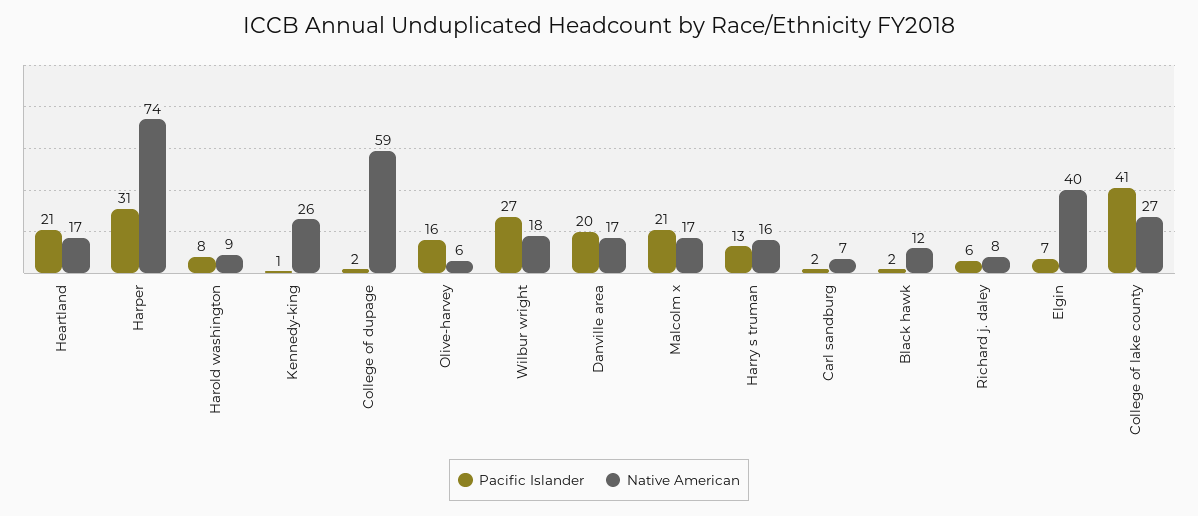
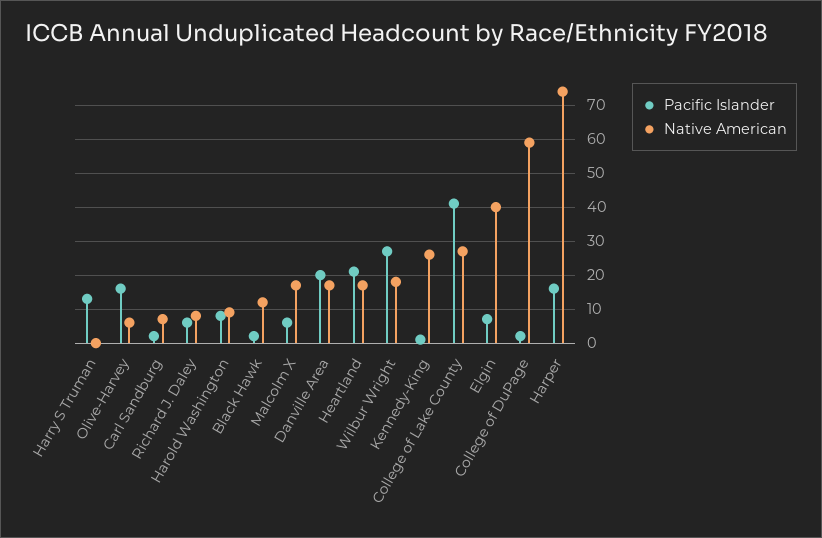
  {
    "Pacific Islander": {
      "Heartland": 21,
-     "Harper": 31,
+     "Harper": 15,
      "Harold washington": 8,
      "Kennedy-king": 1,
      "College of dupage": 2,
      "Olive-harvey": 16,
      "Wilbur wright": 27,
      "Danville area": 20,
-     "Malcolm x": 21,
+     "Malcolm x": 5,
      "Harry s truman": 13,
      "Carl sandburg": 2,
      "Black hawk": 2,
      "Richard j. daley": 6,
      "Elgin": 7,
      "College of lake county": 41
    },
    "Native American": {
      "Heartland": 17,
      "Harper": 74,
      "Harold washington": 9,
      "Kennedy-king": 26,
      "College of dupage": 59,
      "Olive-harvey": 6,
      "Wilbur wright": 18,
      "Danville area": 17,
      "Malcolm x": 17,
-     "Harry s truman": 16,
+     "Harry s truman": 0,
      "Carl sandburg": 7,
      "Black hawk": 12,
      "Richard j. daley": 8,
      "Elgin": 40,
      "College of lake county": 27
    }
  }

